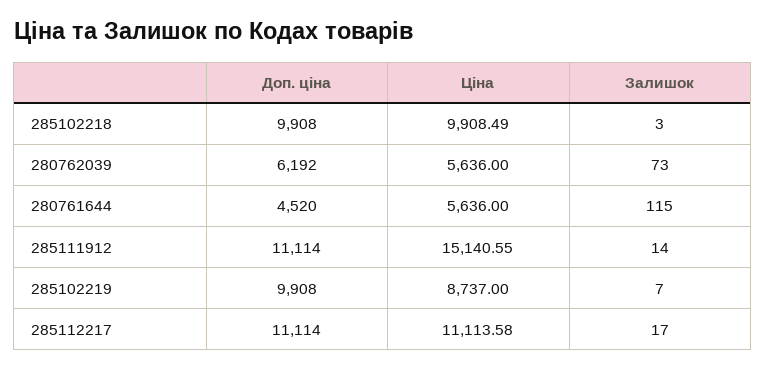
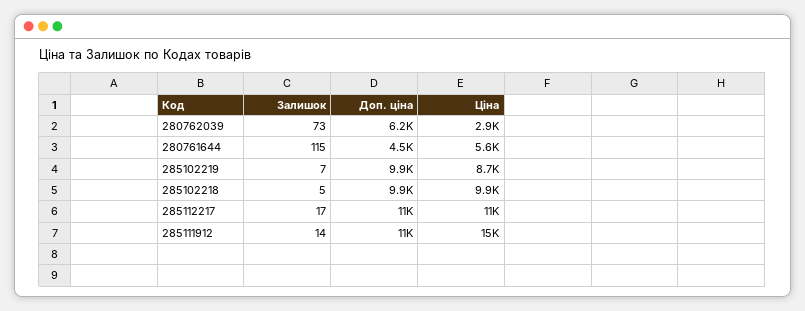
  {
    "Доп. ціна": {
      "285102218": 9908,
      "280762039": 6192,
      "280761644": 4520,
      "285111912": 11114,
      "285102219": 9908,
      "285112217": 11114
    },
    "Ціна": {
      "285102218": 9908.49,
-     "280762039": 5636,
+     "280762039": 2900,
      "280761644": 5636,
      "285111912": 15140.55,
      "285102219": 8737,
      "285112217": 11113.58
    },
    "Залишок": {
-     "285102218": 3,
+     "285102218": 5,
      "280762039": 73,
      "280761644": 115,
      "285111912": 14,
      "285102219": 7,
      "285112217": 17
    }
  }

